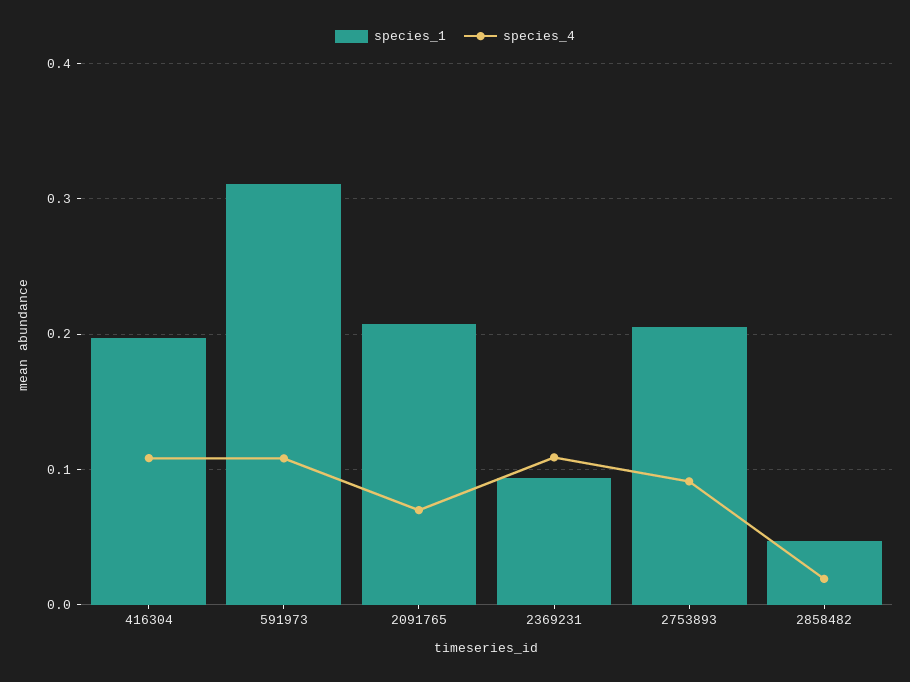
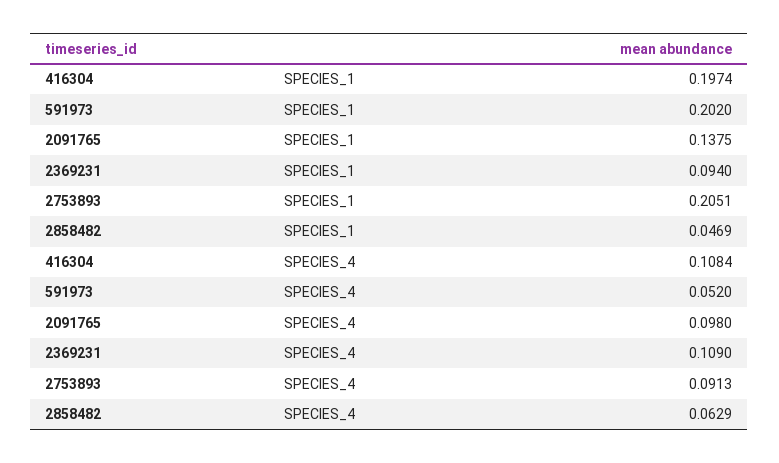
  {
    "species_1": {
      "416304": 0.1974,
-     "591973": 0.31,
+     "591973": 0.202,
-     "2091765": 0.21,
+     "2091765": 0.1375,
      "2369231": 0.094,
      "2753893": 0.2051,
      "2858482": 0.0469
    },
    "species_4": {
      "416304": 0.1084,
-     "591973": 0.11,
+     "591973": 0.052,
-     "2091765": 0.07,
+     "2091765": 0.098,
      "2369231": 0.109,
      "2753893": 0.0913,
-     "2858482": 0.02
+     "2858482": 0.0629
    }
  }

